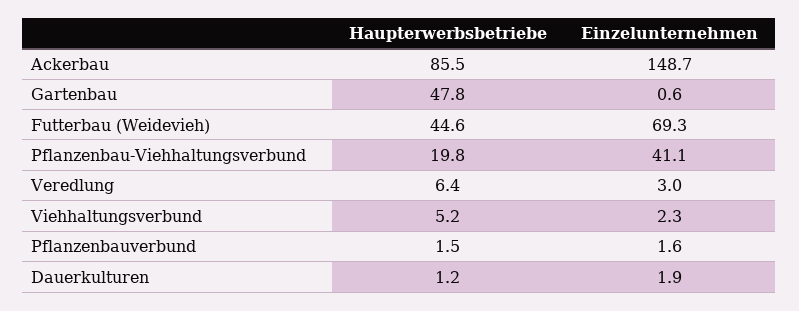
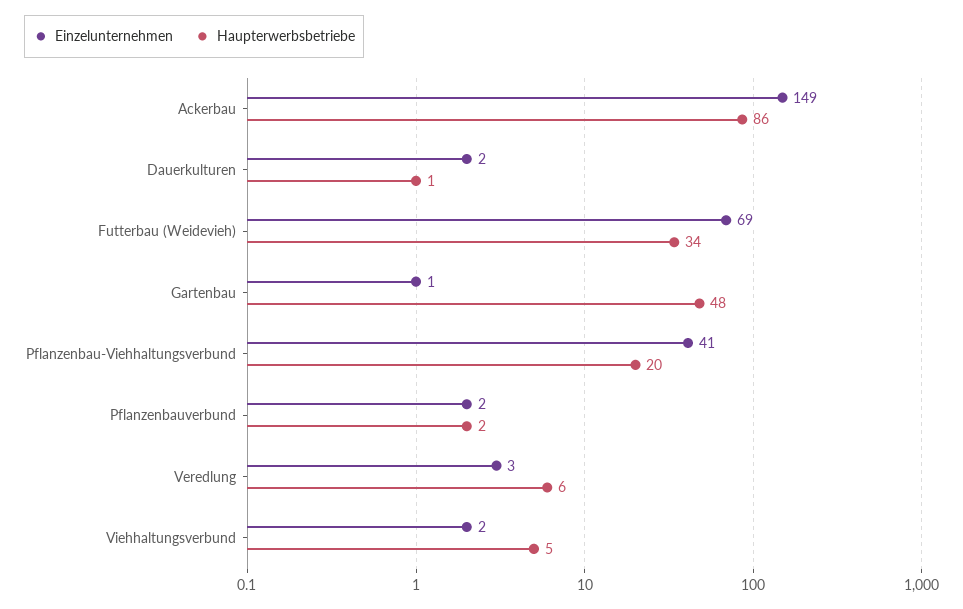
  {
    "Haupterwerbsbetriebe": {
      "Ackerbau": 85.5,
      "Gartenbau": 47.8,
-     "Futterbau (Weidevieh)": 44.6,
+     "Futterbau (Weidevieh)": 34,
      "Pflanzenbau-Viehhaltungsverbund": 19.8,
      "Veredlung": 6.4,
      "Viehhaltungsverbund": 5.2,
      "Pflanzenbauverbund": 1.5,
      "Dauerkulturen": 1.2
    },
    "Einzelunternehmen": {
      "Ackerbau": 148.7,
      "Gartenbau": 0.6,
      "Futterbau (Weidevieh)": 69.3,
      "Pflanzenbau-Viehhaltungsverbund": 41.1,
      "Veredlung": 3,
      "Viehhaltungsverbund": 2.3,
      "Pflanzenbauverbund": 1.6,
      "Dauerkulturen": 1.9
    }
  }

